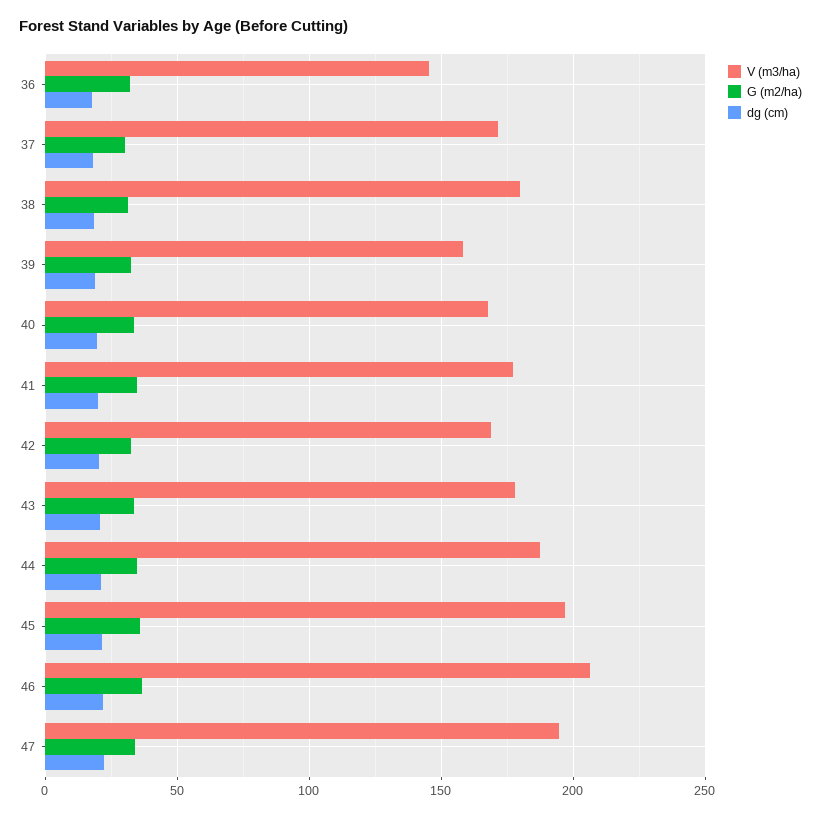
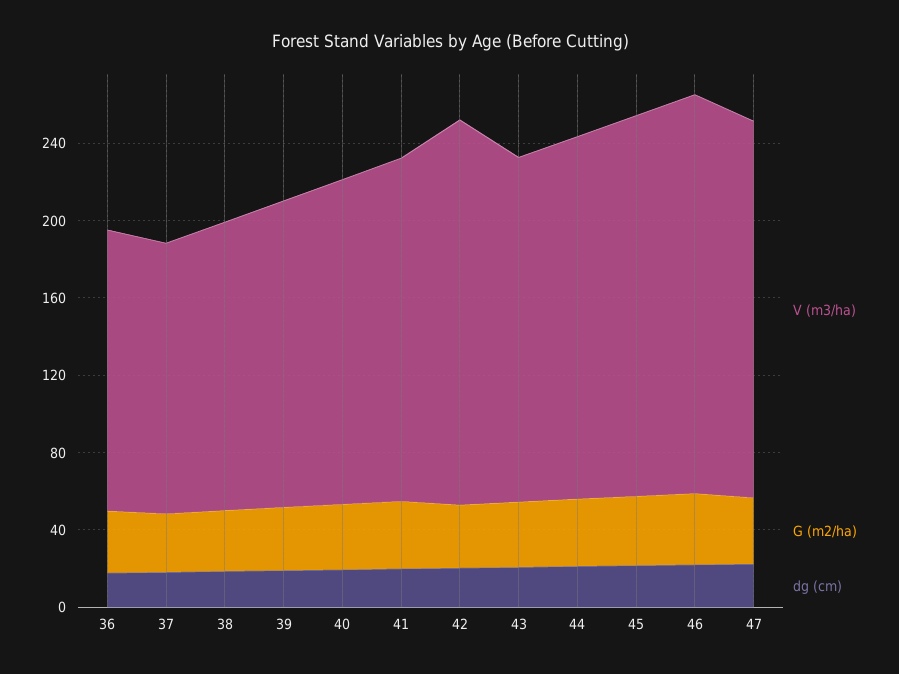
  {
    "V (m3/ha)": {
      "36": 145,
-     "37": 170,
+     "37": 140,
-     "38": 180,
+     "38": 150,
      "39": 160,
      "40": 170,
      "41": 175,
-     "42": 170,
+     "42": 200,
      "43": 180,
      "44": 185,
      "45": 195,
      "46": 205,
      "47": 195
    },
    "G (m2/ha)": {
      "36": 30,
      "37": 30,
      "38": 30,
      "39": 35,
      "40": 35,
      "41": 35,
      "42": 35,
      "43": 35,
      "44": 35,
      "45": 35,
      "46": 35,
      "47": 35
    },
    "dg (cm)": {
      "36": 20,
      "37": 20,
      "38": 20,
      "39": 20,
      "40": 20,
      "41": 20,
      "42": 20,
      "43": 20,
      "44": 20,
      "45": 20,
      "46": 20,
      "47": 20
    }
  }

